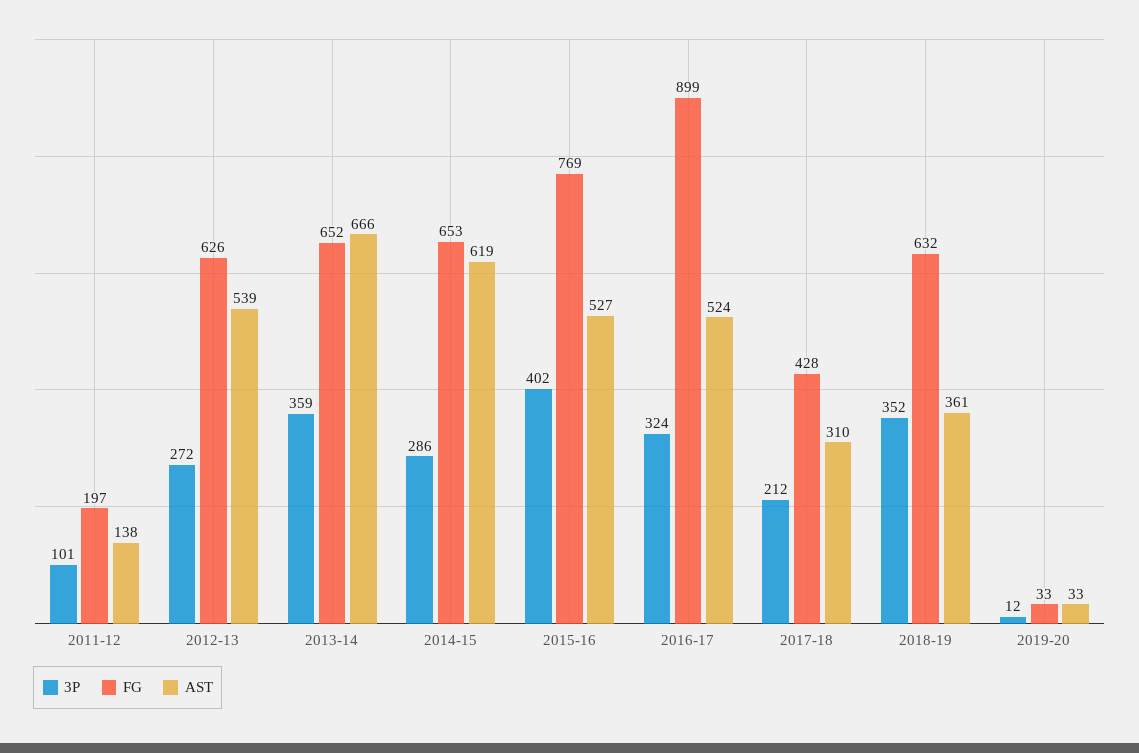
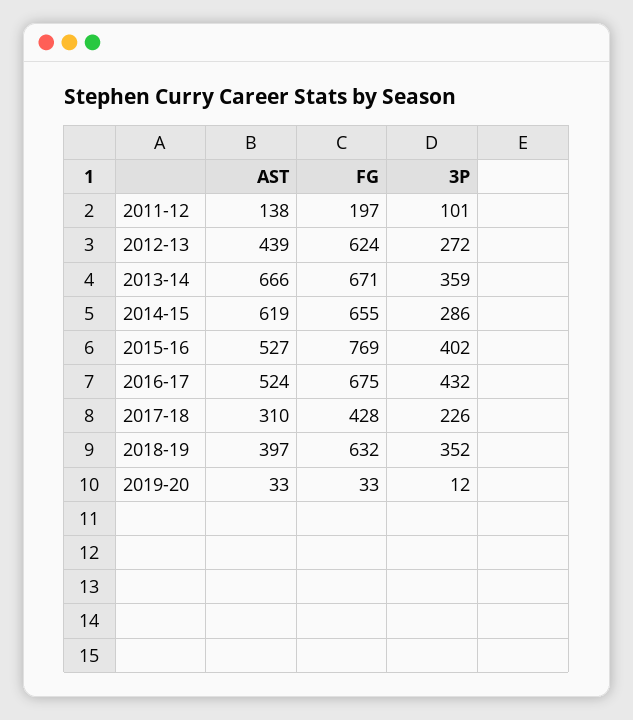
  {
    "3P": {
      "2011-12": 101,
      "2012-13": 272,
      "2013-14": 359,
      "2014-15": 286,
      "2015-16": 402,
-     "2016-17": 324,
+     "2016-17": 432,
-     "2017-18": 212,
+     "2017-18": 226,
      "2018-19": 352,
      "2019-20": 12
    },
    "FG": {
      "2011-12": 197,
-     "2012-13": 626,
+     "2012-13": 624,
-     "2013-14": 652,
+     "2013-14": 671,
-     "2014-15": 653,
+     "2014-15": 655,
      "2015-16": 769,
-     "2016-17": 899,
+     "2016-17": 675,
      "2017-18": 428,
      "2018-19": 632,
      "2019-20": 33
    },
    "AST": {
      "2011-12": 138,
-     "2012-13": 539,
+     "2012-13": 439,
      "2013-14": 666,
      "2014-15": 619,
      "2015-16": 527,
      "2016-17": 524,
      "2017-18": 310,
-     "2018-19": 361,
+     "2018-19": 397,
      "2019-20": 33
    }
  }

